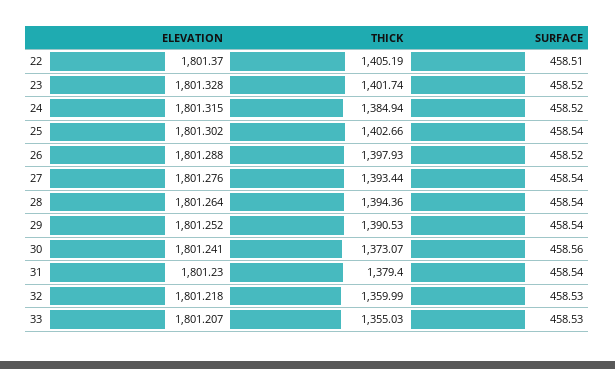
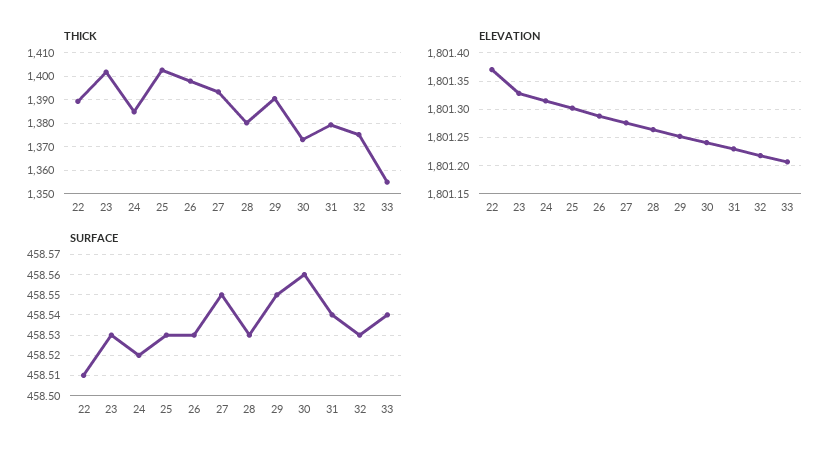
  {
    "ELEVATION": {
      "22": 1801.37,
      "23": 1801.328,
      "24": 1801.315,
      "25": 1801.302,
      "26": 1801.288,
      "27": 1801.276,
      "28": 1801.264,
      "29": 1801.252,
      "30": 1801.241,
      "31": 1801.23,
      "32": 1801.218,
      "33": 1801.207
    },
    "THICK": {
-     "22": 1405.19,
+     "22": 1390,
      "23": 1401.74,
      "24": 1384.94,
      "25": 1402.66,
      "26": 1397.93,
      "27": 1393.44,
-     "28": 1394.36,
+     "28": 1380,
      "29": 1390.53,
      "30": 1373.07,
      "31": 1379.4,
-     "32": 1359.99,
+     "32": 1375,
      "33": 1355.03
    },
    "SURFACE": {
      "22": 458.51,
-     "23": 458.52,
+     "23": 458.53,
      "24": 458.52,
-     "25": 458.54,
+     "25": 458.53,
-     "26": 458.52,
+     "26": 458.53,
-     "27": 458.54,
+     "27": 458.55,
-     "28": 458.54,
+     "28": 458.53,
-     "29": 458.54,
+     "29": 458.55,
      "30": 458.56,
      "31": 458.54,
      "32": 458.53,
-     "33": 458.53
+     "33": 458.54
    }
  }

